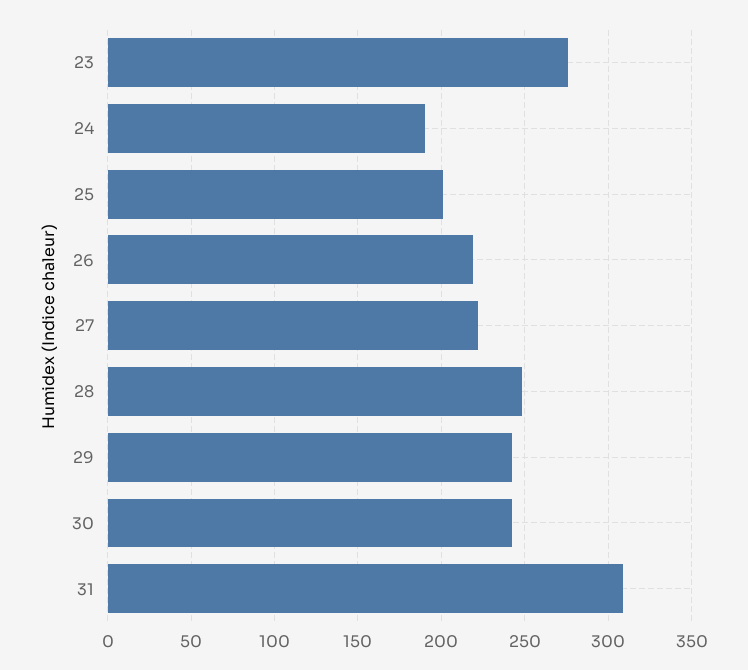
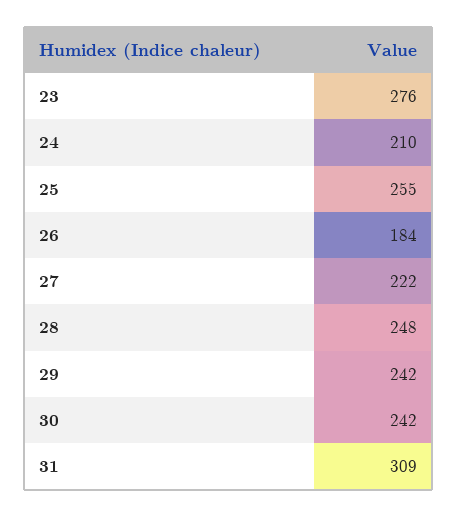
  {
    "23": 276,
-   "24": 190,
+   "24": 210,
-   "25": 200,
+   "25": 255,
-   "26": 220,
+   "26": 184,
    "27": 222,
    "28": 248,
    "29": 242,
    "30": 242,
    "31": 309
  }

